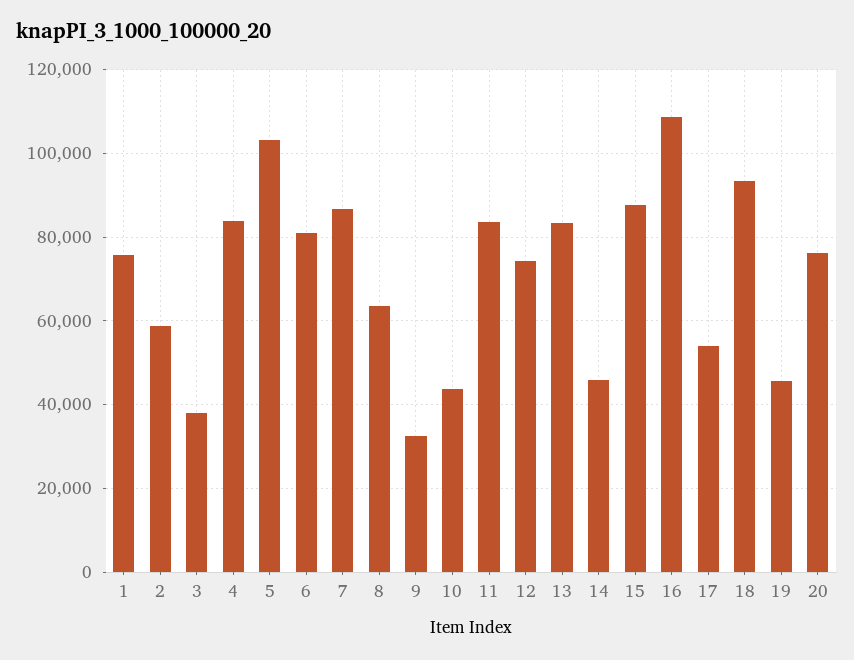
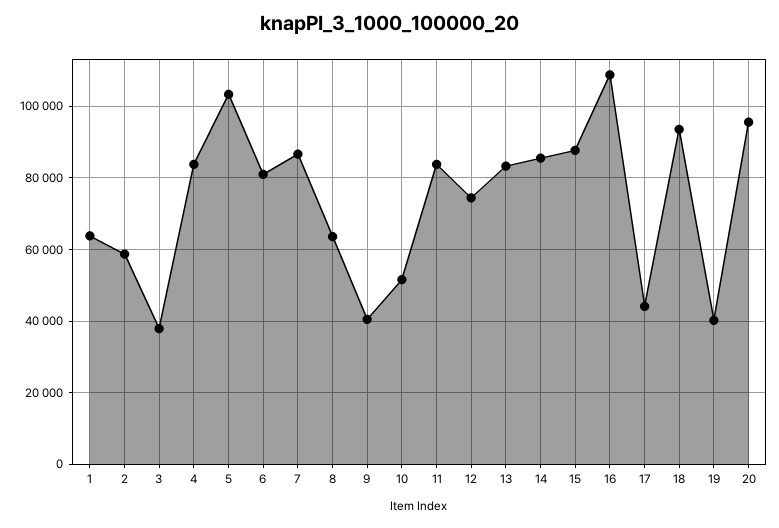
  {
-   "1": 76000,
+   "1": 64000,
    "2": 58000,
    "3": 38000,
    "4": 84000,
    "5": 104000,
    "6": 80000,
    "7": 86000,
    "8": 64000,
-   "9": 32000,
+   "9": 40000,
-   "10": 44000,
+   "10": 52000,
    "11": 84000,
    "12": 74000,
    "13": 84000,
-   "14": 46000,
+   "14": 86000,
    "15": 88000,
    "16": 108000,
-   "17": 54000,
+   "17": 44000,
    "18": 94000,
-   "19": 46000,
+   "19": 40000,
-   "20": 76000
+   "20": 96000
  }

